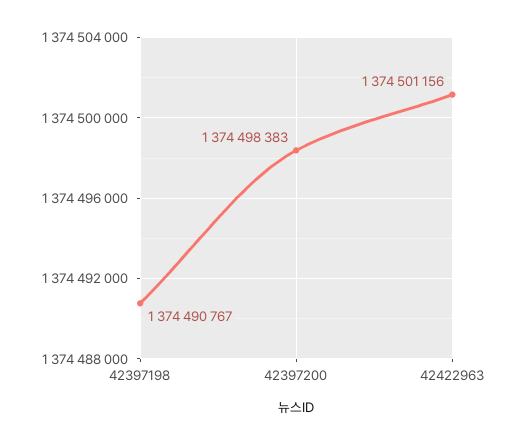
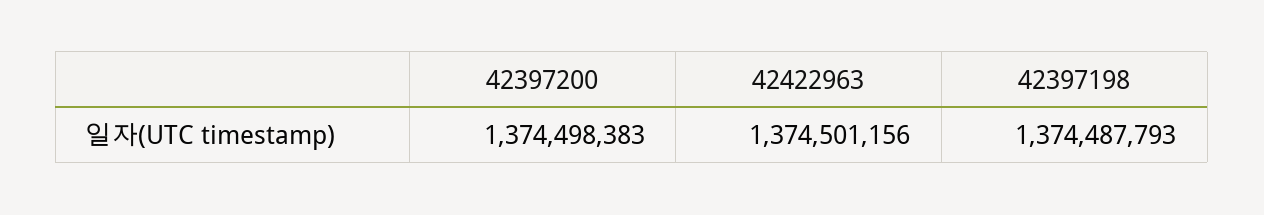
  {
-   "42397198": 1374490767,
+   "42397198": 1374487793,
    "42397200": 1374498383,
    "42422963": 1374501156
  }

